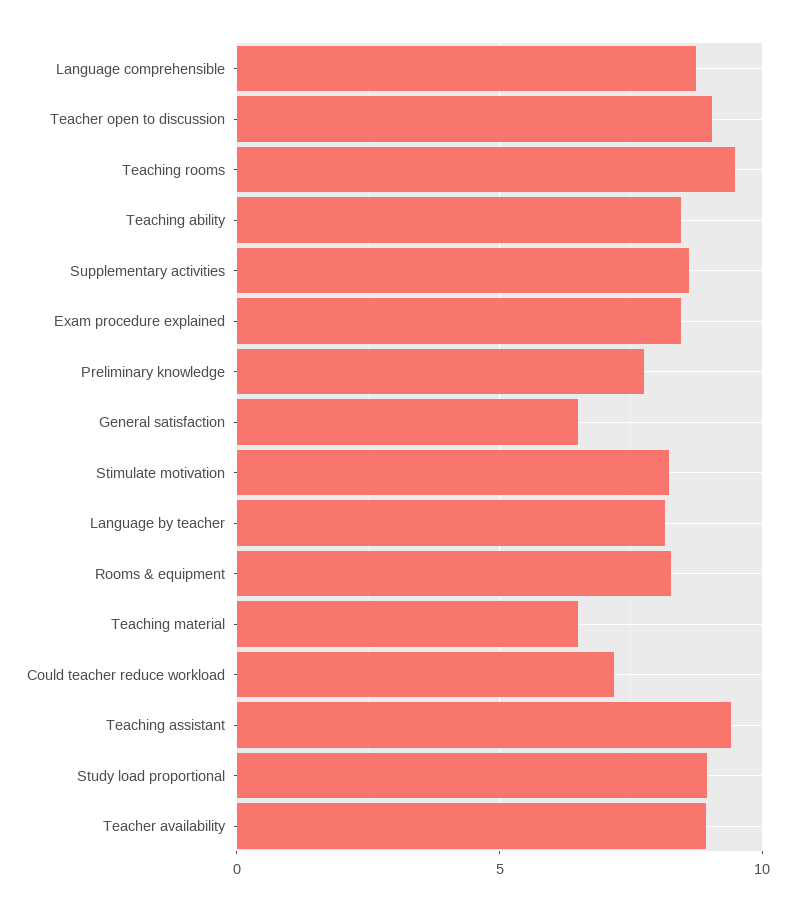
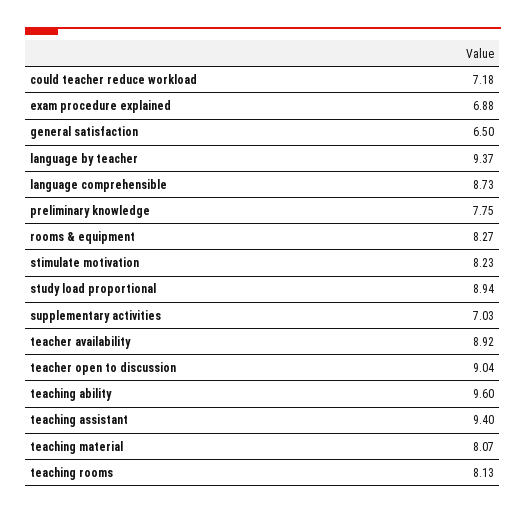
  {
    "Language comprehensible": 8.73,
    "Teacher open to discussion": 9.04,
-   "Teaching rooms": 9.5,
+   "Teaching rooms": 8.13,
-   "Teaching ability": 8.5,
+   "Teaching ability": 9.6,
-   "Supplementary activities": 8.5,
+   "Supplementary activities": 7.03,
-   "Exam procedure explained": 8.5,
+   "Exam procedure explained": 6.88,
    "Preliminary knowledge": 7.75,
    "General satisfaction": 6.5,
    "Stimulate motivation": 8.23,
-   "Language by teacher": 8,
+   "Language by teacher": 9.37,
    "Rooms & equipment": 8.27,
-   "Teaching material": 6.5,
+   "Teaching material": 8.07,
    "Could teacher reduce workload": 7.18,
    "Teaching assistant": 9.4,
    "Study load proportional": 8.94,
    "Teacher availability": 8.92
  }

